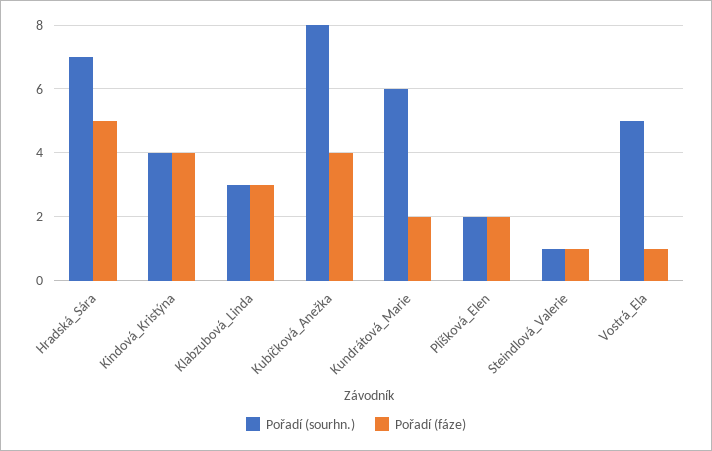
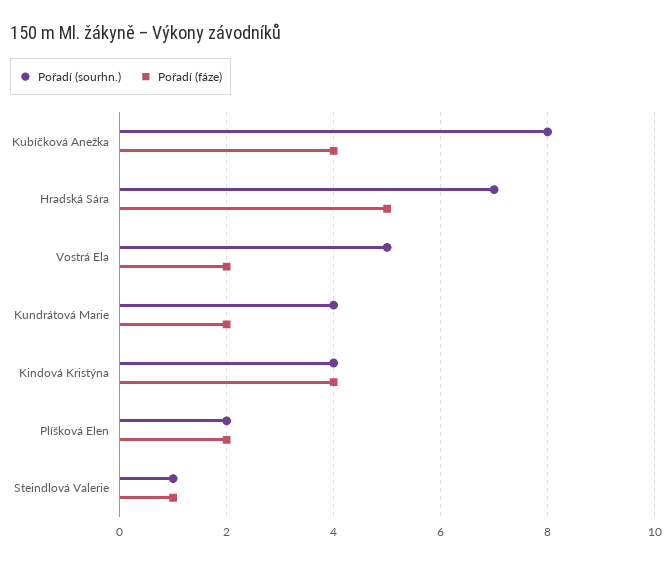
  {
    "Pořadí (sourhn.)": {
      "Hradská_Sára": 7,
      "Kindová_Kristýna": 4,
-     "Klabzubová_Linda": 3,
      "Kubíčková_Anežka": 8,
-     "Kundrátová_Marie": 6,
+     "Kundrátová_Marie": 4,
      "Plíšková_Elen": 2,
      "Steindlová_Valerie": 1,
      "Vostrá_Ela": 5
    },
    "Pořadí (fáze)": {
      "Hradská_Sára": 5,
      "Kindová_Kristýna": 4,
-     "Klabzubová_Linda": 3,
      "Kubíčková_Anežka": 4,
      "Kundrátová_Marie": 2,
      "Plíšková_Elen": 2,
      "Steindlová_Valerie": 1,
-     "Vostrá_Ela": 1
+     "Vostrá_Ela": 2
    }
  }

